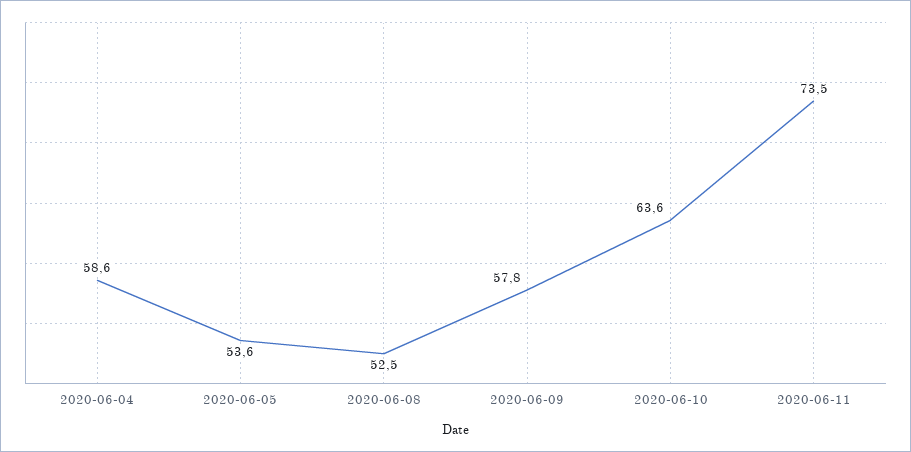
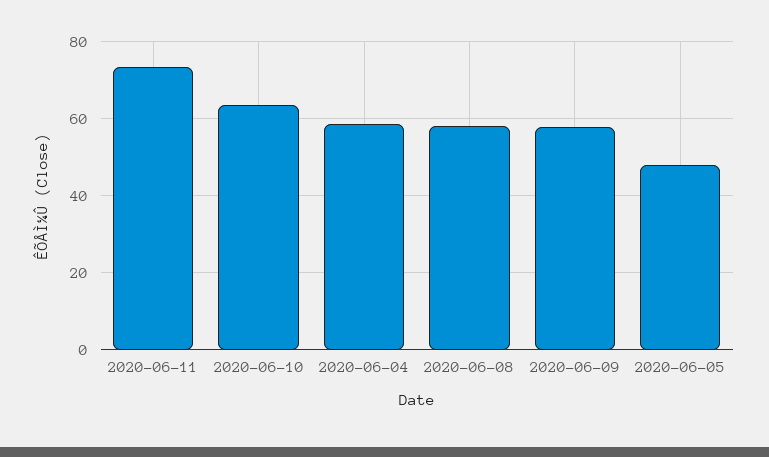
  {
    "2020-06-04": 58.6,
-   "2020-06-05": 53.6,
+   "2020-06-05": 48,
-   "2020-06-08": 52.5,
+   "2020-06-08": 58,
    "2020-06-09": 57.8,
    "2020-06-10": 63.6,
    "2020-06-11": 73.5
  }

